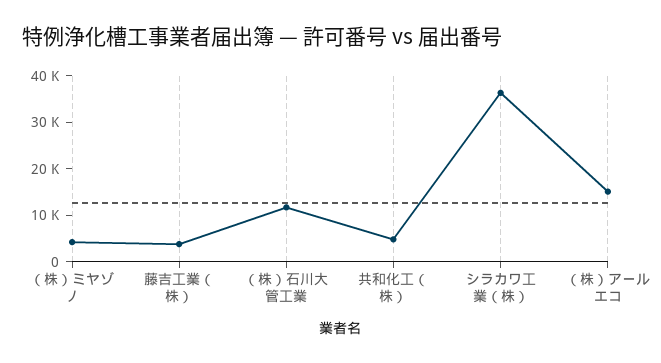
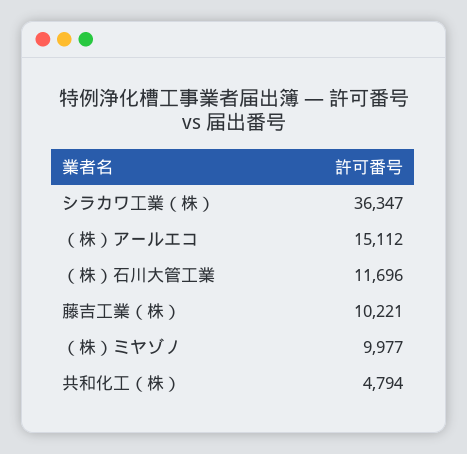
  {
-   "（株）ミヤゾノ": 4000,
+   "（株）ミヤゾノ": 9977,
-   "藤吉工業（株）": 4000,
+   "藤吉工業（株）": 10221,
    "（株）石川大管工業": 11696,
    "共和化工（株）": 4794,
    "シラカワ工業（株）": 36347,
    "（株）アールエコ": 15112
  }

